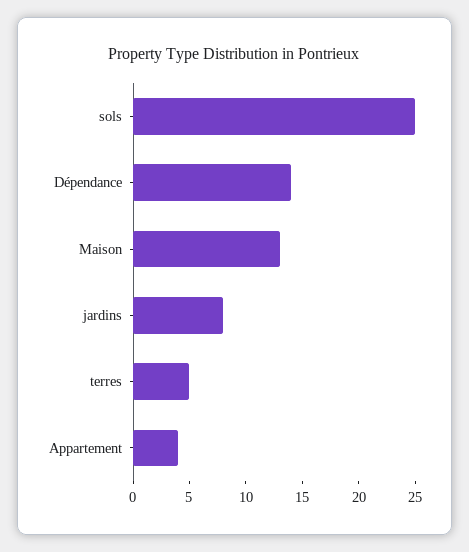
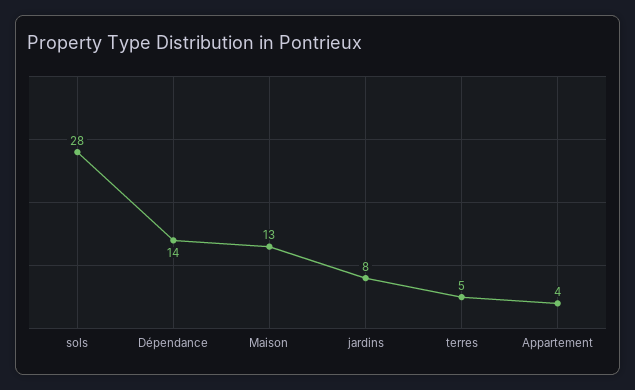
  {
-   "sols": 25,
+   "sols": 28,
    "Dépendance": 14,
    "Maison": 13,
    "jardins": 8,
    "terres": 5,
    "Appartement": 4
  }

